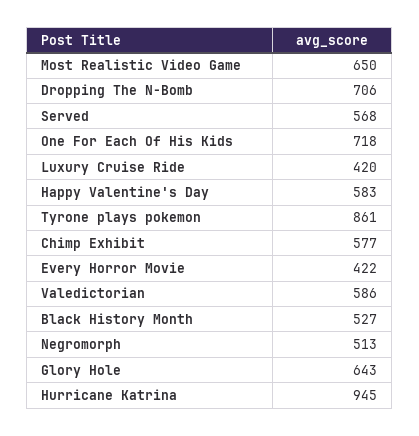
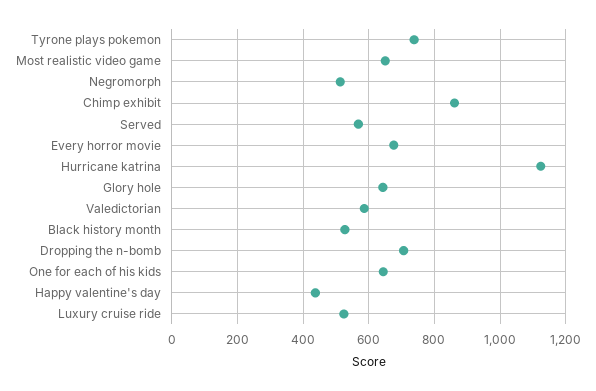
  {
    "Most Realistic Video Game": 650,
    "Dropping The N-Bomb": 706,
    "Served": 568,
-   "One For Each Of His Kids": 718,
+   "One For Each Of His Kids": 640,
-   "Luxury Cruise Ride": 420,
+   "Luxury Cruise Ride": 520,
-   "Happy Valentine's Day": 583,
+   "Happy Valentine's Day": 440,
-   "Tyrone plays pokemon": 861,
+   "Tyrone plays pokemon": 740,
-   "Chimp Exhibit": 577,
+   "Chimp Exhibit": 860,
-   "Every Horror Movie": 422,
+   "Every Horror Movie": 680,
    "Valedictorian": 586,
    "Black History Month": 527,
    "Negromorph": 513,
    "Glory Hole": 643,
-   "Hurricane Katrina": 945
+   "Hurricane Katrina": 1120
  }

